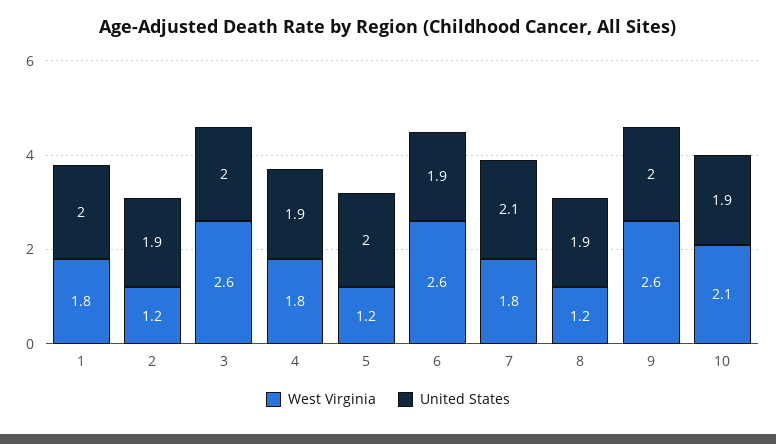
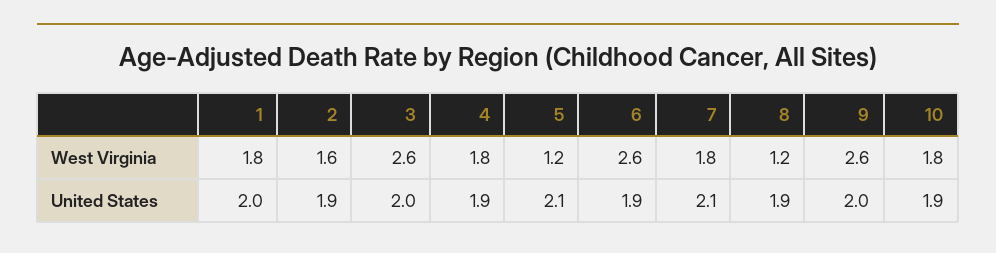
  {
    "West Virginia": {
      "1": 1.8,
-     "2": 1.2,
+     "2": 1.6,
      "3": 2.6,
      "4": 1.8,
      "5": 1.2,
      "6": 2.6,
      "7": 1.8,
      "8": 1.2,
      "9": 2.6,
-     "10": 2.1
+     "10": 1.8
    },
    "United States": {
      "1": 2,
      "2": 1.9,
      "3": 2,
      "4": 1.9,
-     "5": 2,
+     "5": 2.1,
      "6": 1.9,
      "7": 2.1,
      "8": 1.9,
      "9": 2,
      "10": 1.9
    }
  }

